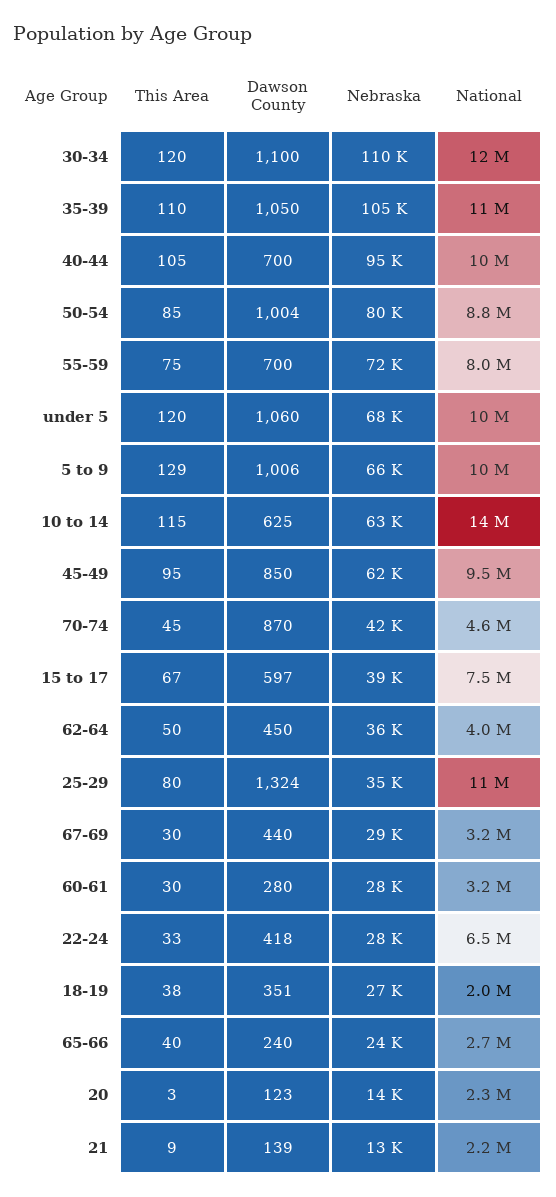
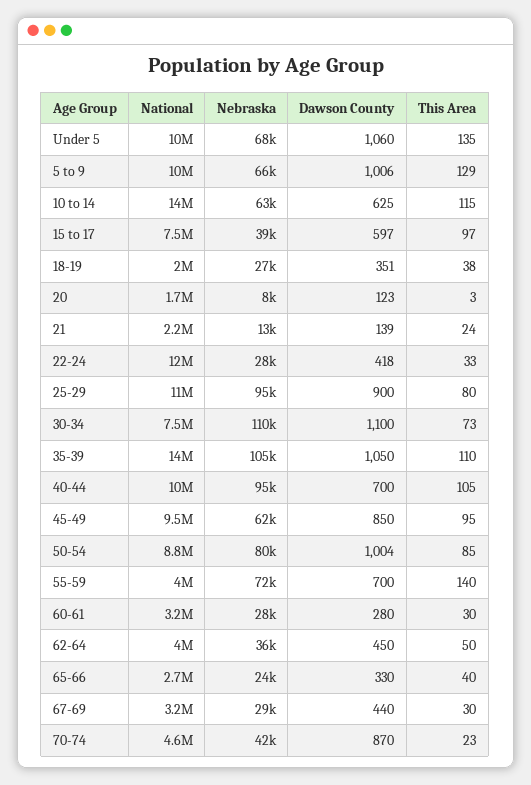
  {
    "This Area": {
-     "30-34": 120,
+     "30-34": 73,
      "35-39": 110,
      "40-44": 105,
      "50-54": 85,
-     "55-59": 75,
+     "55-59": 140,
-     "under 5": 120,
+     "under 5": 135,
      "5 to 9": 129,
      "10 to 14": 115,
      "45-49": 95,
-     "70-74": 45,
+     "70-74": 23,
-     "15 to 17": 67,
+     "15 to 17": 97,
      "62-64": 50,
      "25-29": 80,
      "67-69": 30,
      "60-61": 30,
      "22-24": 33,
      "18-19": 38,
      "65-66": 40,
      "20": 3,
-     "21": 9
+     "21": 24
    },
    "Dawson County": {
      "30-34": 1100,
      "35-39": 1050,
      "40-44": 700,
      "50-54": 1004,
      "55-59": 700,
      "under 5": 1060,
      "5 to 9": 1006,
      "10 to 14": 625,
      "45-49": 850,
      "70-74": 870,
      "15 to 17": 597,
      "62-64": 450,
-     "25-29": 1324,
+     "25-29": 900,
      "67-69": 440,
      "60-61": 280,
      "22-24": 418,
      "18-19": 351,
-     "65-66": 240,
+     "65-66": 330,
      "20": 123,
      "21": 139
    },
    "Nebraska": {
      "30-34": 110000,
      "35-39": 105000,
      "40-44": 95000,
      "50-54": 80000,
      "55-59": 72000,
      "under 5": 68000,
      "5 to 9": 66000,
      "10 to 14": 63000,
      "45-49": 62000,
      "70-74": 42000,
      "15 to 17": 39000,
      "62-64": 36000,
-     "25-29": 35000,
+     "25-29": 95000,
      "67-69": 29000,
      "60-61": 28000,
      "22-24": 28000,
      "18-19": 27000,
      "65-66": 24000,
-     "20": 14000,
+     "20": 8000,
      "21": 13000
    },
    "National": {
-     "30-34": 12000000,
+     "30-34": 7500000,
-     "35-39": 11000000,
+     "35-39": 14000000,
      "40-44": 10000000,
      "50-54": 8800000,
-     "55-59": 8000000,
+     "55-59": 4000000,
      "under 5": 10000000,
      "5 to 9": 10000000,
      "10 to 14": 14000000,
      "45-49": 9500000,
      "70-74": 4600000,
      "15 to 17": 7500000,
      "62-64": 4000000,
      "25-29": 11000000,
      "67-69": 3200000,
      "60-61": 3200000,
-     "22-24": 6500000,
+     "22-24": 12000000,
      "18-19": 2000000,
      "65-66": 2700000,
-     "20": 2300000,
+     "20": 1700000,
      "21": 2200000
    }
  }

